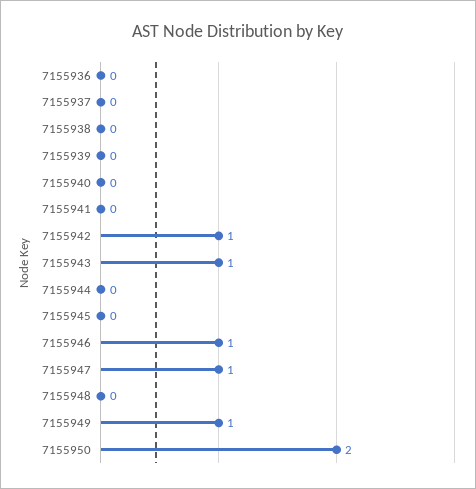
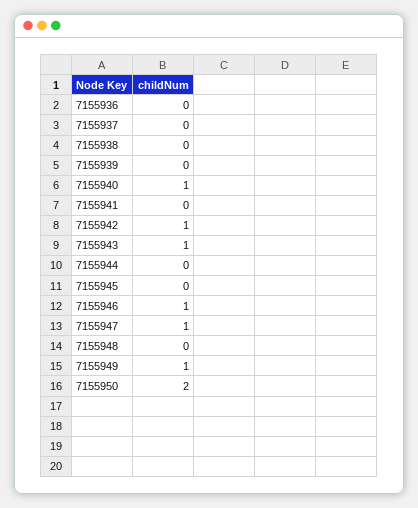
  {
    "7155936": 0,
    "7155937": 0,
    "7155938": 0,
    "7155939": 0,
-   "7155940": 0,
+   "7155940": 1,
    "7155941": 0,
    "7155942": 1,
    "7155943": 1,
    "7155944": 0,
    "7155945": 0,
    "7155946": 1,
    "7155947": 1,
    "7155948": 0,
    "7155949": 1,
    "7155950": 2
  }

